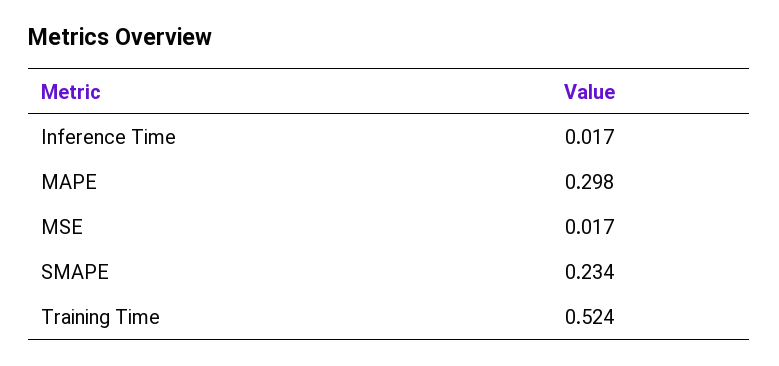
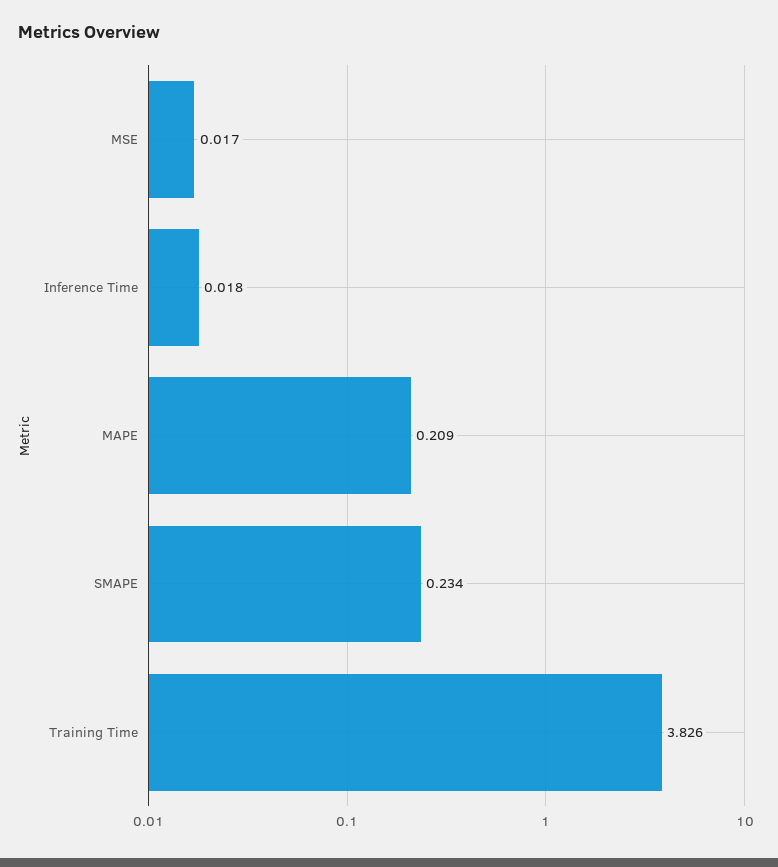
  {
-   "Inference Time": 0.017,
+   "Inference Time": 0.018,
-   "MAPE": 0.298,
+   "MAPE": 0.209,
    "MSE": 0.017,
    "SMAPE": 0.234,
-   "Training Time": 0.524
+   "Training Time": 3.826
  }

